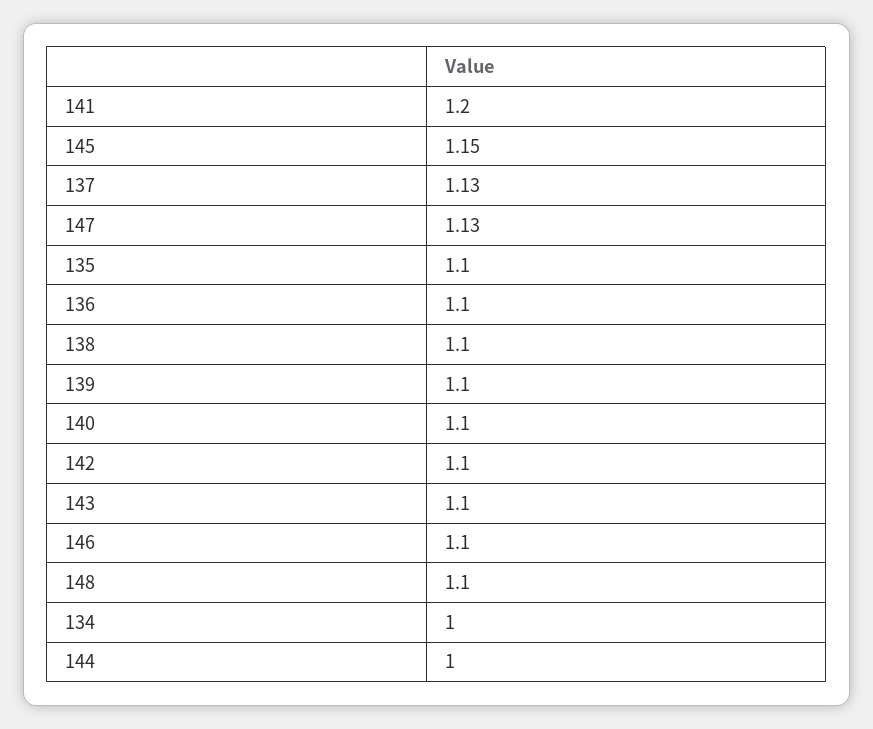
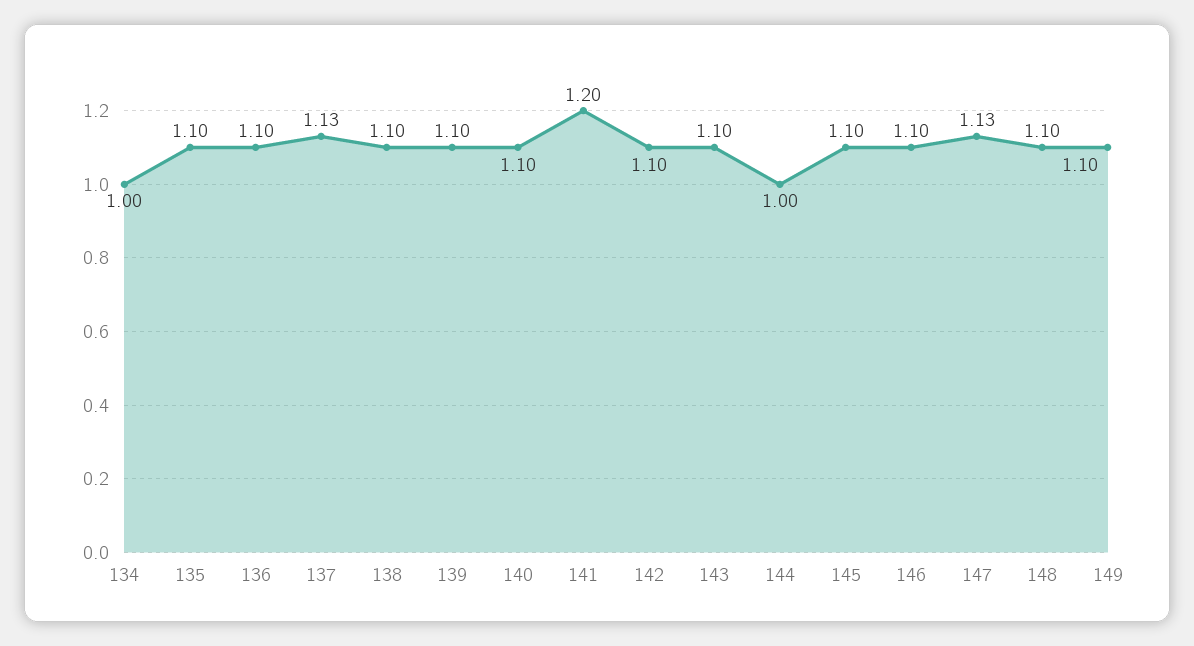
  {
    "141": 1.2,
-   "145": 1.15,
+   "145": 1.1,
    "137": 1.13,
    "147": 1.13,
    "135": 1.1,
    "136": 1.1,
    "138": 1.1,
    "139": 1.1,
    "140": 1.1,
    "142": 1.1,
    "143": 1.1,
    "146": 1.1,
    "148": 1.1,
    "134": 1,
-   "144": 1
+   "144": 1,
+   "149": 1.1
  }

